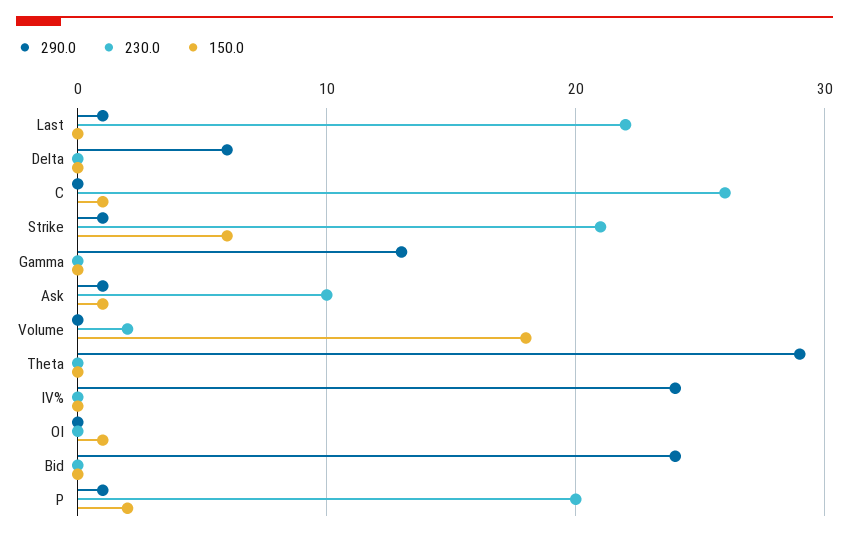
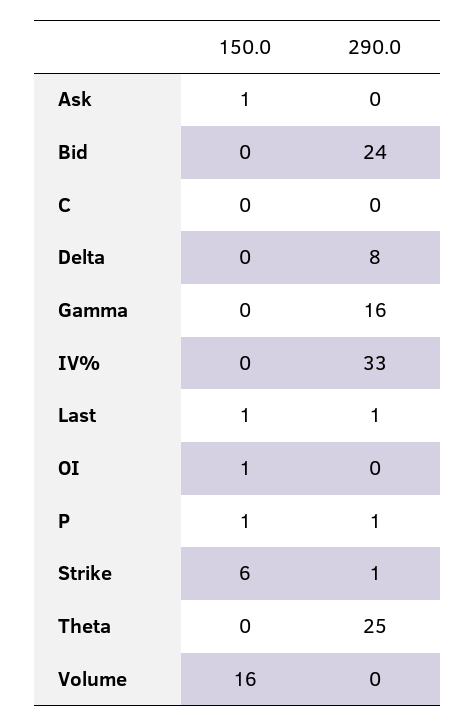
  {
    "290.0": {
      "Last": 1,
-     "Delta": 6,
+     "Delta": 8,
      "C": 0,
      "Strike": 1,
-     "Gamma": 13,
+     "Gamma": 16,
-     "Ask": 1,
+     "Ask": 0,
      "Volume": 0,
-     "Theta": 29,
+     "Theta": 25,
-     "IV%": 24,
+     "IV%": 33,
      "OI": 0,
      "Bid": 24,
      "P": 1
    },
-   "230.0": {
-     "Last": 22,
-     "Delta": 0,
-     "C": 26,
-     "Strike": 21,
-     "Gamma": 0,
-     "Ask": 10,
-     "Volume": 2,
-     "Theta": 0,
-     "IV%": 0,
-     "OI": 0,
-     "Bid": 0,
-     "P": 20
-   },
    "150.0": {
-     "Last": 0,
+     "Last": 1,
      "Delta": 0,
-     "C": 1,
+     "C": 0,
      "Strike": 6,
      "Gamma": 0,
      "Ask": 1,
-     "Volume": 18,
+     "Volume": 16,
      "Theta": 0,
      "IV%": 0,
      "OI": 1,
      "Bid": 0,
-     "P": 2
+     "P": 1
    }
  }

